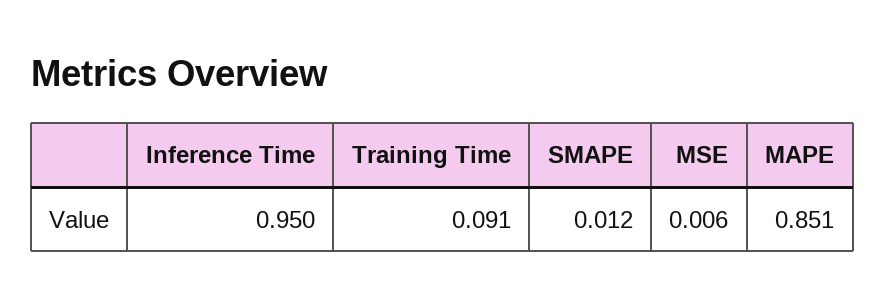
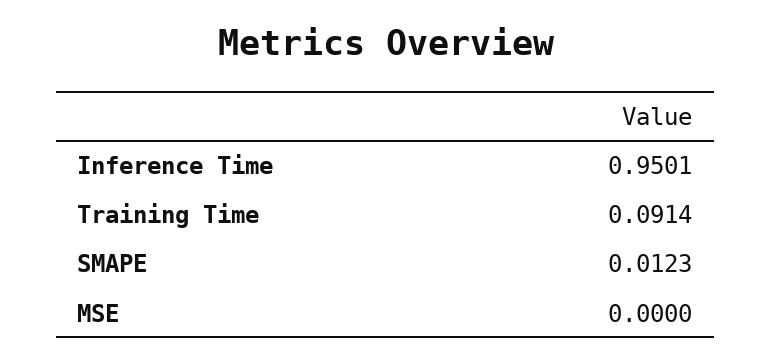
  {
    "Inference Time": 0.9501,
    "Training Time": 0.0914,
    "SMAPE": 0.0123,
-   "MSE": 0.006,
+   "MSE": 0
-   "MAPE": 0.851
  }

